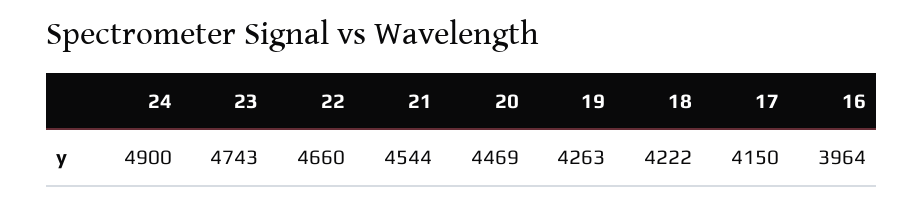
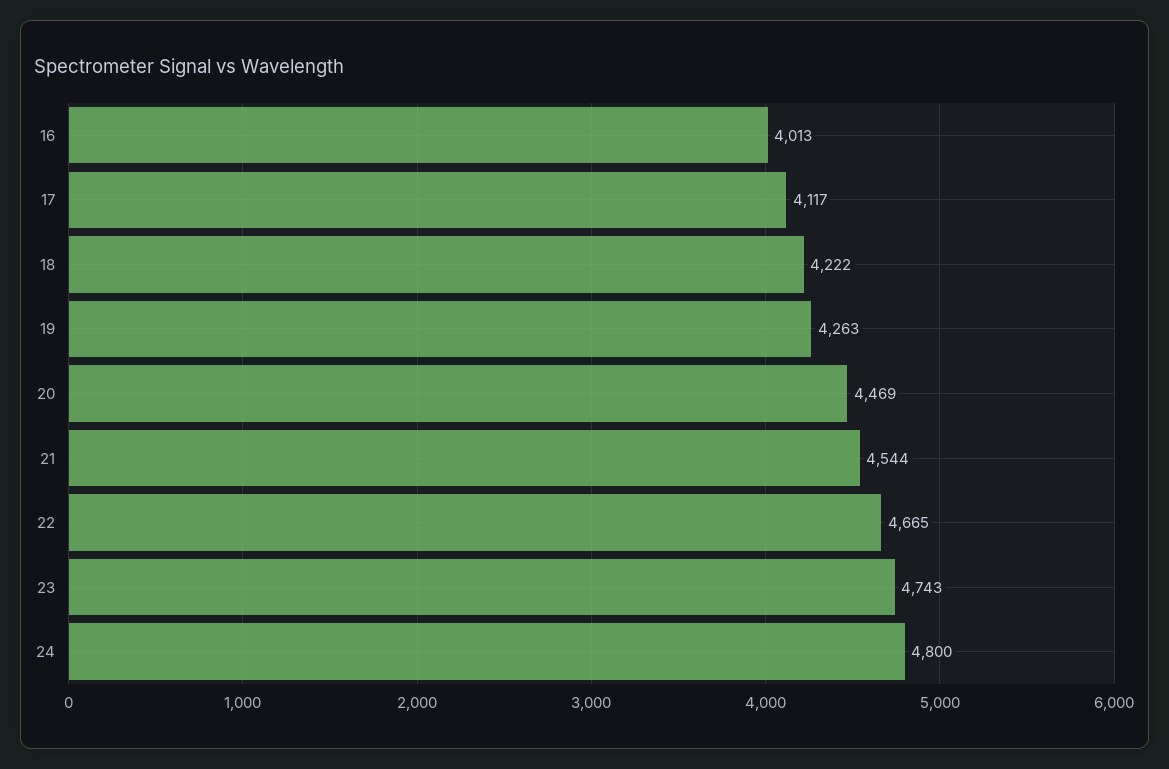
  {
-   "24": 4900,
+   "24": 4800,
    "23": 4743,
-   "22": 4660,
+   "22": 4665,
    "21": 4544,
    "20": 4469,
    "19": 4263,
    "18": 4222,
-   "17": 4150,
+   "17": 4117,
-   "16": 3964
+   "16": 4013
  }

